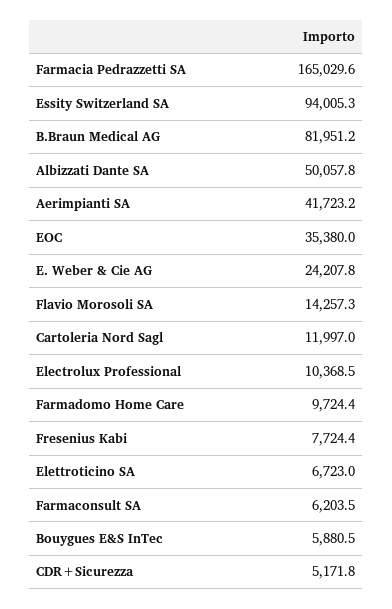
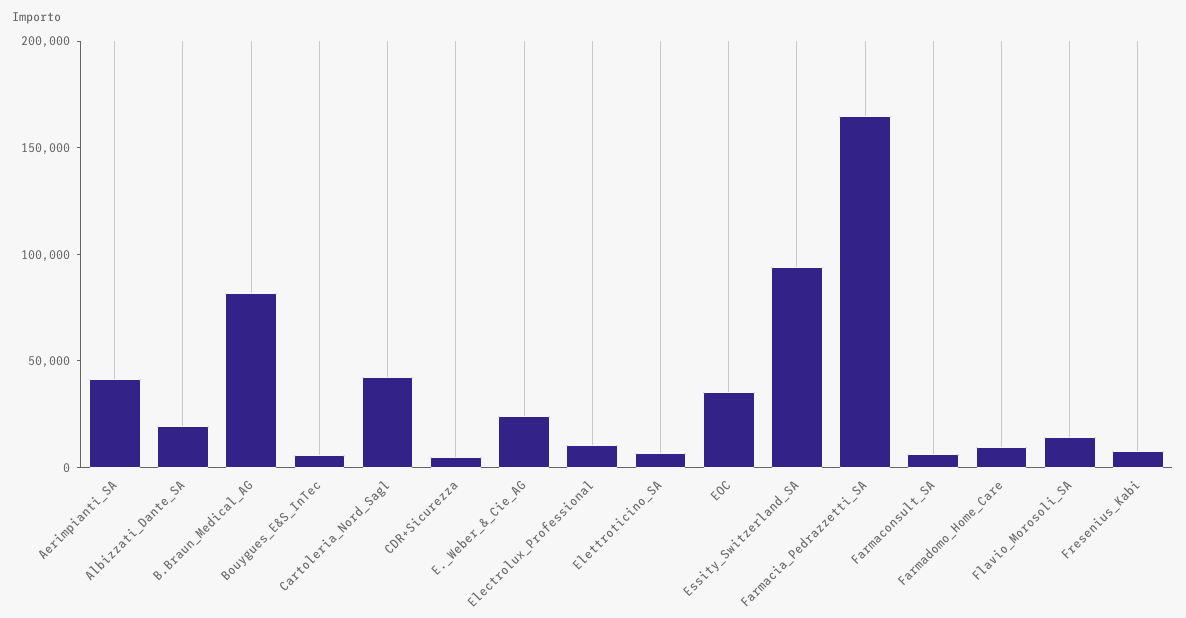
  {
    "Farmacia Pedrazzetti SA": 165029.6,
    "Essity Switzerland SA": 94005.3,
    "B.Braun Medical AG": 81951.2,
-   "Albizzati Dante SA": 50057.8,
+   "Albizzati Dante SA": 20000,
    "Aerimpianti SA": 41723.2,
    "EOC": 35380,
    "E. Weber & Cie AG": 24207.8,
    "Flavio Morosoli SA": 14257.3,
-   "Cartoleria Nord Sagl": 11997,
+   "Cartoleria Nord Sagl": 40000,
    "Electrolux Professional": 10368.5,
    "Farmadomo Home Care": 9724.4,
    "Fresenius Kabi": 7724.4,
    "Elettroticino SA": 6723,
    "Farmaconsult SA": 6203.5,
    "Bouygues E&S InTec": 5880.5,
    "CDR+Sicurezza": 5171.8
  }

